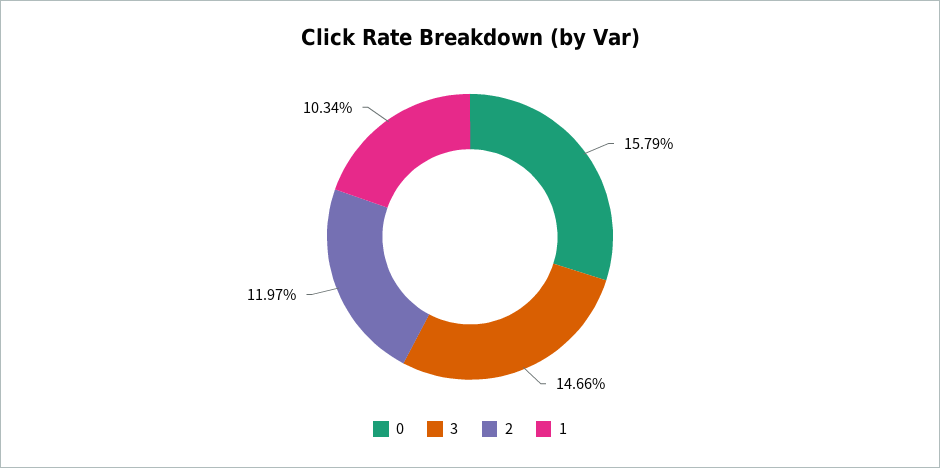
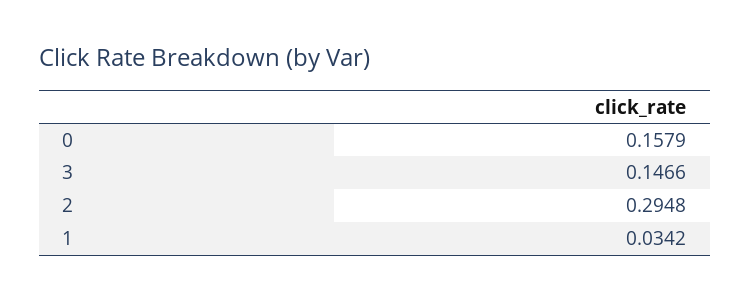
  {
    "0": 0.1579,
    "3": 0.1466,
-   "2": 0.1197,
+   "2": 0.2948,
-   "1": 0.1034
+   "1": 0.0342
  }

